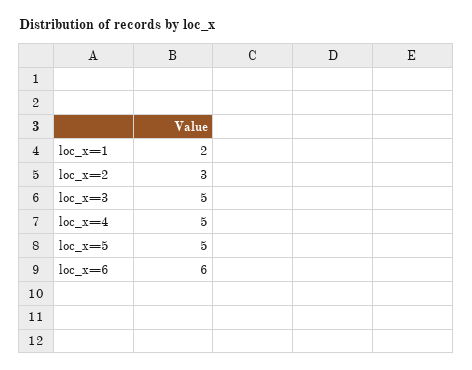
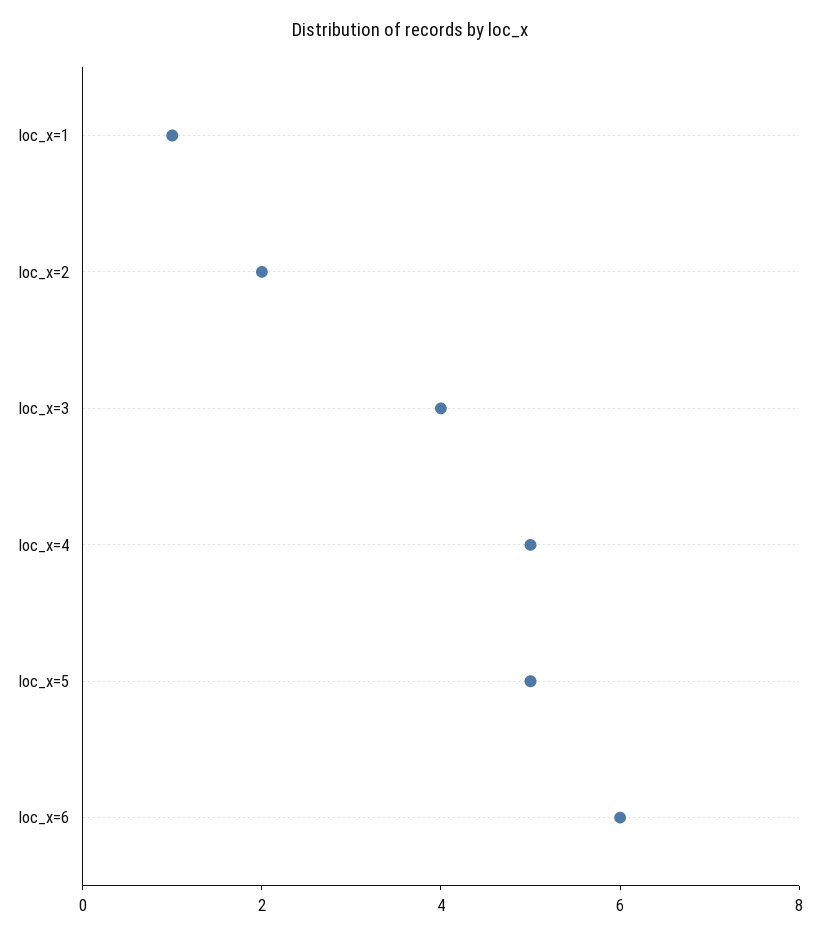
  {
-   "loc_x=1": 2,
+   "loc_x=1": 1,
-   "loc_x=2": 3,
+   "loc_x=2": 2,
-   "loc_x=3": 5,
+   "loc_x=3": 4,
    "loc_x=4": 5,
    "loc_x=5": 5,
    "loc_x=6": 6
  }

